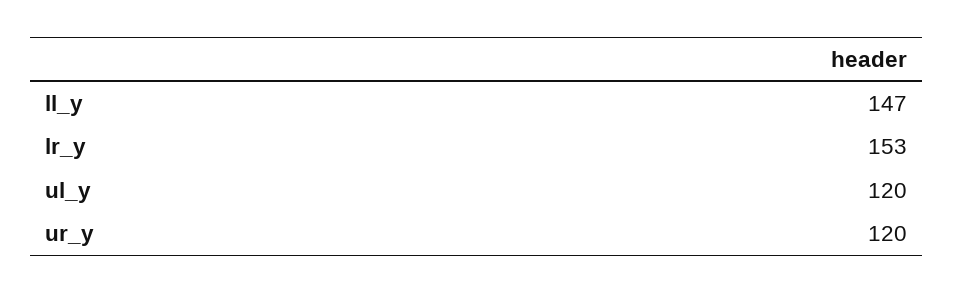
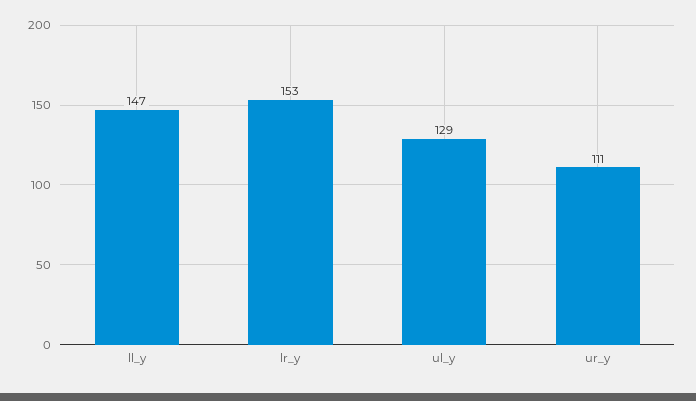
  {
    "ll_y": 147,
    "lr_y": 153,
-   "ul_y": 120,
+   "ul_y": 129,
-   "ur_y": 120
+   "ur_y": 111
  }

